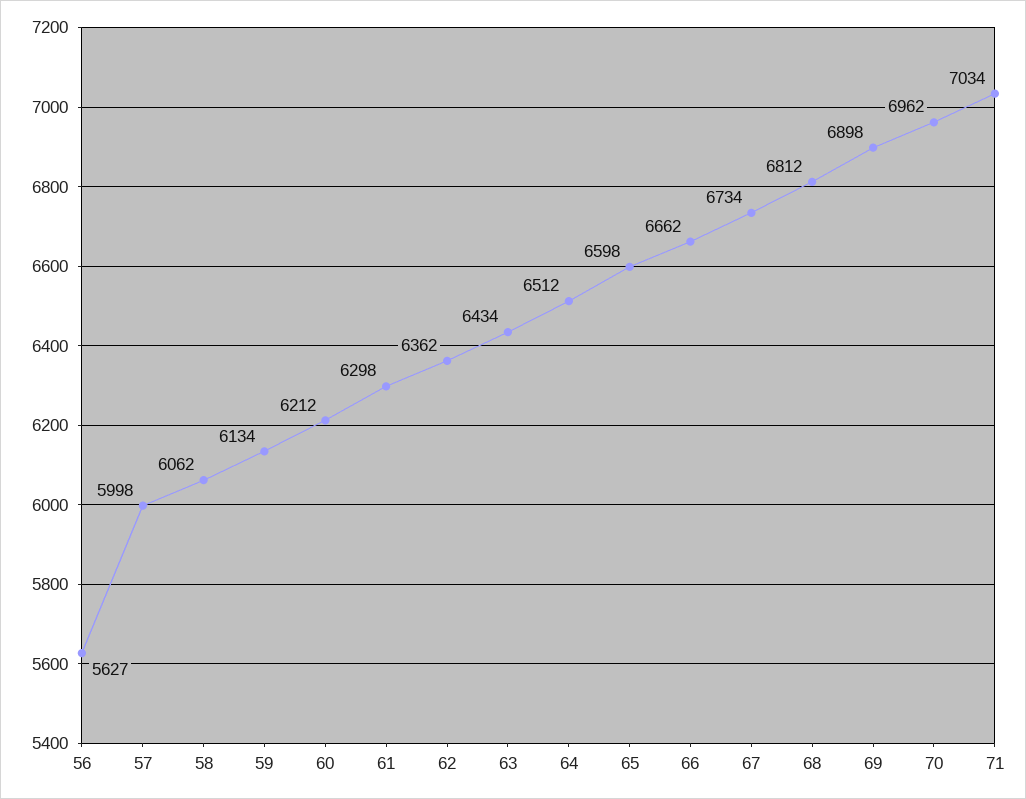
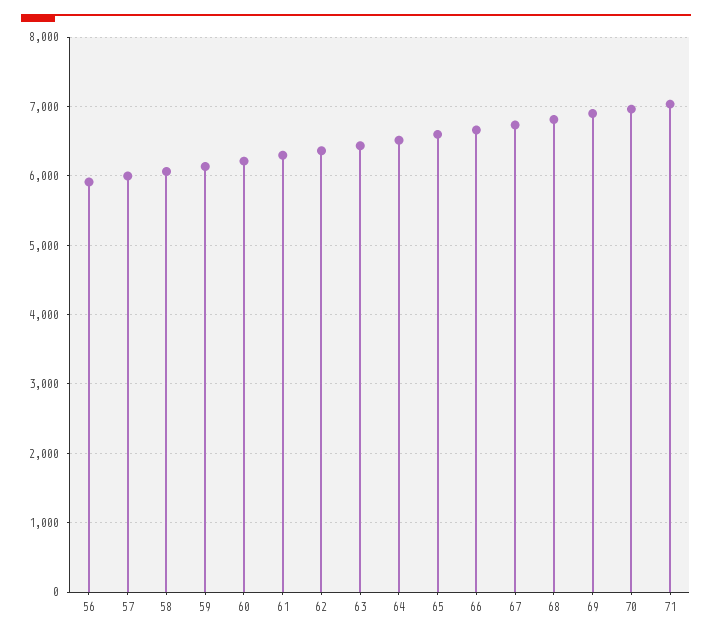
  {
-   "56": 5627,
+   "56": 5900,
    "57": 5998,
    "58": 6062,
    "59": 6134,
    "60": 6212,
    "61": 6298,
    "62": 6362,
    "63": 6434,
    "64": 6512,
    "65": 6598,
    "66": 6662,
    "67": 6734,
    "68": 6812,
    "69": 6898,
    "70": 6962,
    "71": 7034
  }

